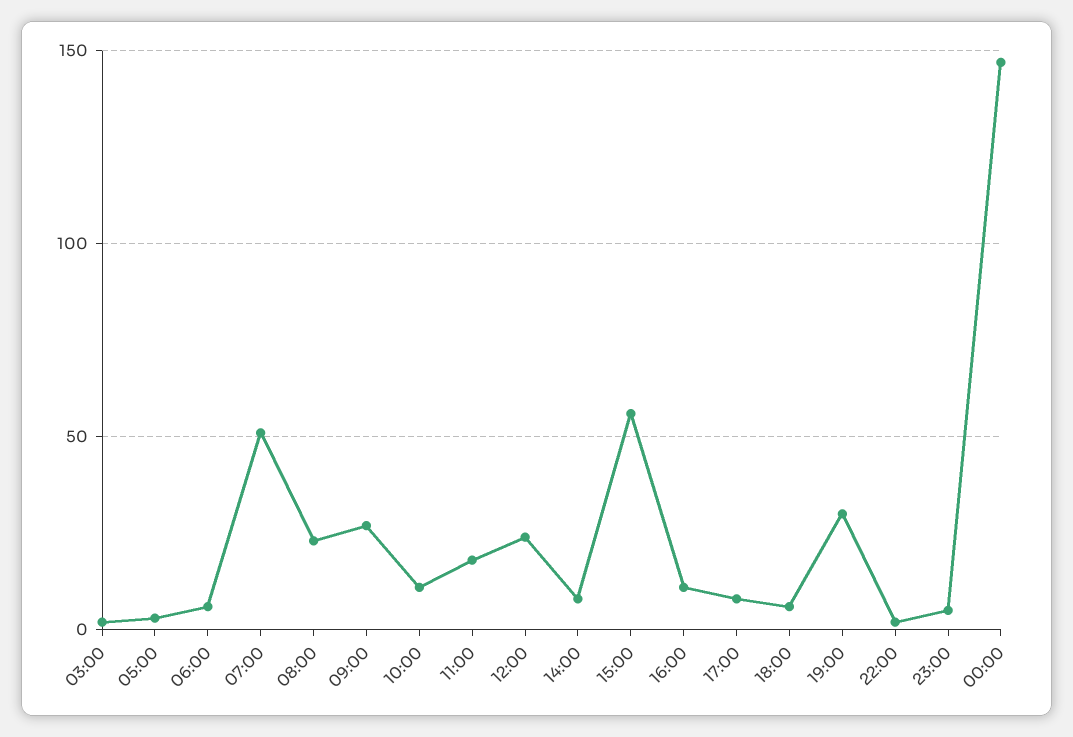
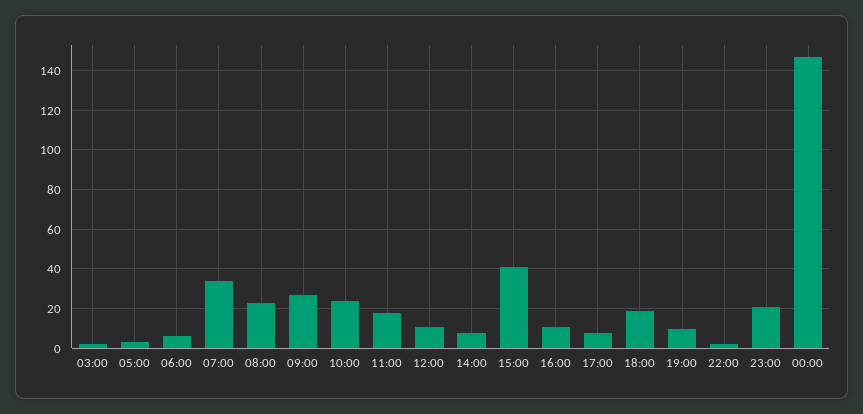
  {
    "03:00": 0,
    "05:00": 5,
    "06:00": 5,
-   "07:00": 50,
+   "07:00": 35,
    "08:00": 25,
    "09:00": 25,
-   "10:00": 10,
+   "10:00": 25,
    "11:00": 20,
-   "12:00": 25,
+   "12:00": 10,
    "14:00": 10,
-   "15:00": 55,
+   "15:00": 40,
    "16:00": 10,
    "17:00": 10,
-   "18:00": 5,
+   "18:00": 20,
-   "19:00": 30,
+   "19:00": 10,
    "22:00": 0,
-   "23:00": 5,
+   "23:00": 20,
    "00:00": 145
  }

